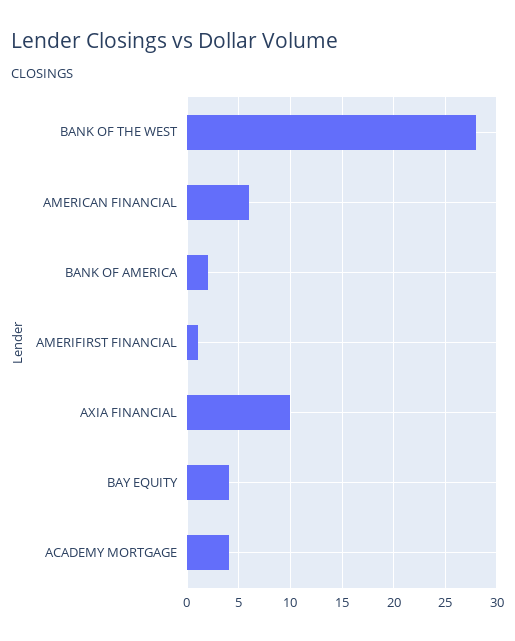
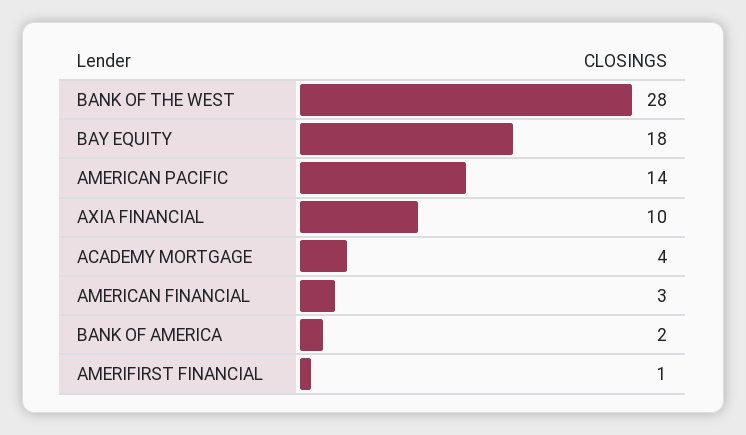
  {
    "BANK OF THE WEST": 28,
-   "AMERICAN FINANCIAL": 6,
+   "AMERICAN FINANCIAL": 3,
    "BANK OF AMERICA": 2,
    "AMERIFIRST FINANCIAL": 1,
    "AXIA FINANCIAL": 10,
-   "BAY EQUITY": 4,
+   "BAY EQUITY": 18,
-   "ACADEMY MORTGAGE": 4
+   "ACADEMY MORTGAGE": 4,
+   "AMERICAN PACIFIC": 14
  }

